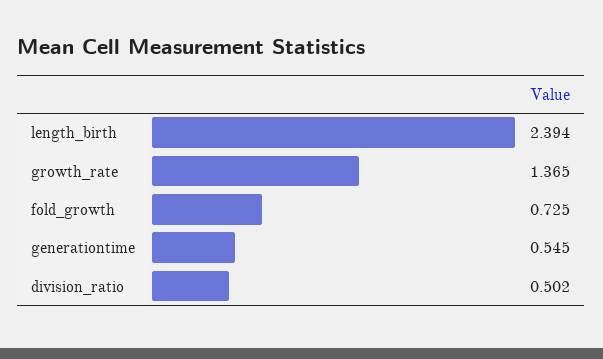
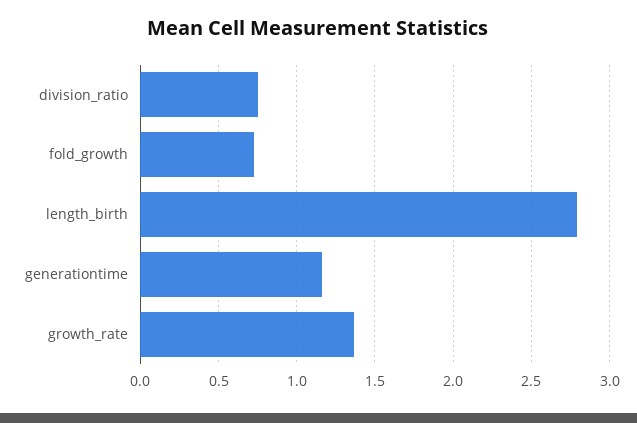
  {
-   "length_birth": 2.394,
+   "length_birth": 2.8,
    "growth_rate": 1.365,
    "fold_growth": 0.725,
-   "generationtime": 0.545,
+   "generationtime": 1.15,
-   "division_ratio": 0.502
+   "division_ratio": 0.75
  }

